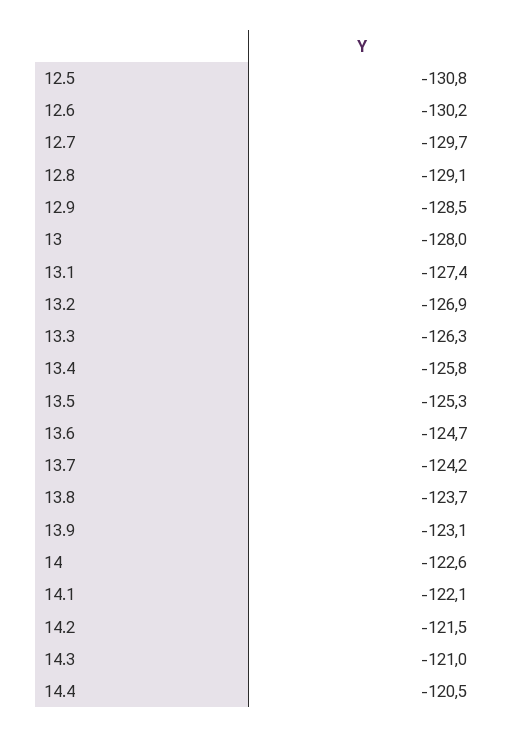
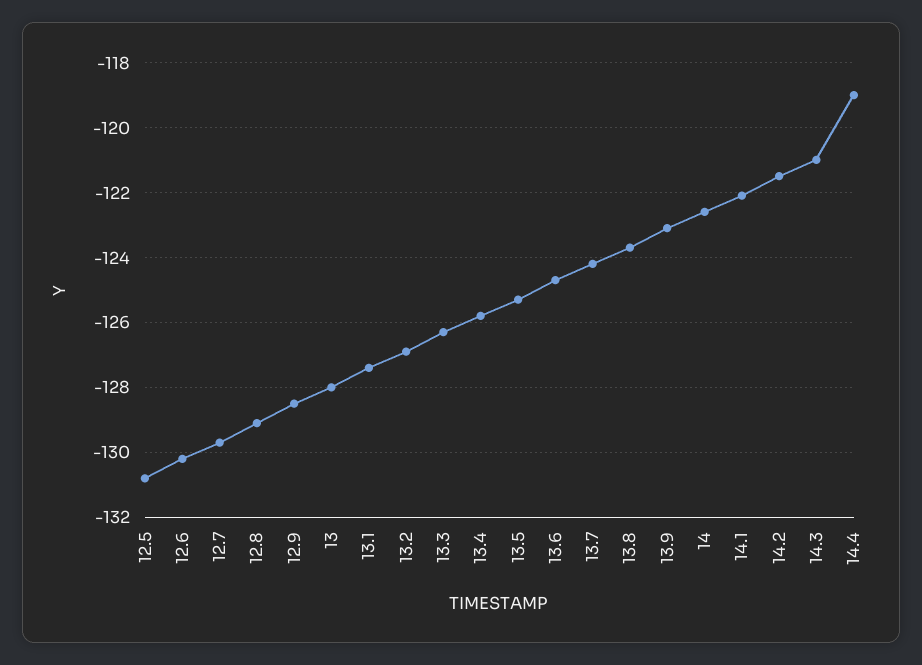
  {
    "12.5": -130.8,
    "12.6": -130.2,
    "12.7": -129.7,
    "12.8": -129.1,
    "12.9": -128.5,
    "13": -128,
    "13.1": -127.4,
    "13.2": -126.9,
    "13.3": -126.3,
    "13.4": -125.8,
    "13.5": -125.3,
    "13.6": -124.7,
    "13.7": -124.2,
    "13.8": -123.7,
    "13.9": -123.1,
    "14": -122.6,
    "14.1": -122.1,
    "14.2": -121.5,
    "14.3": -121,
-   "14.4": -120.5
+   "14.4": -119
  }

